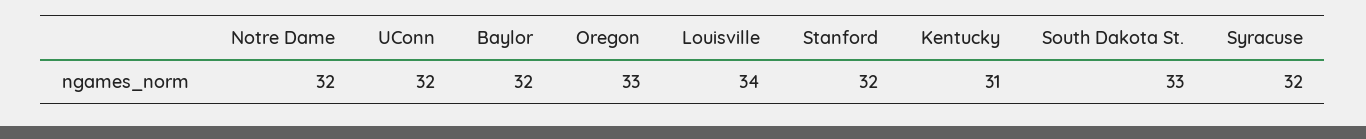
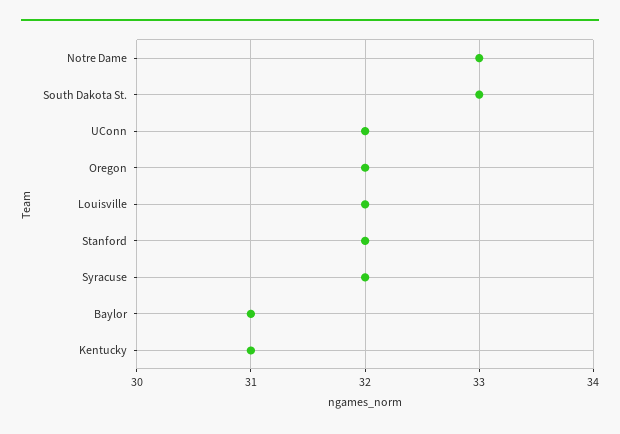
  {
-   "Notre Dame": 32,
+   "Notre Dame": 33,
    "UConn": 32,
-   "Baylor": 32,
+   "Baylor": 31,
-   "Oregon": 33,
+   "Oregon": 32,
-   "Louisville": 34,
+   "Louisville": 32,
    "Stanford": 32,
    "Kentucky": 31,
    "South Dakota St.": 33,
    "Syracuse": 32
  }

